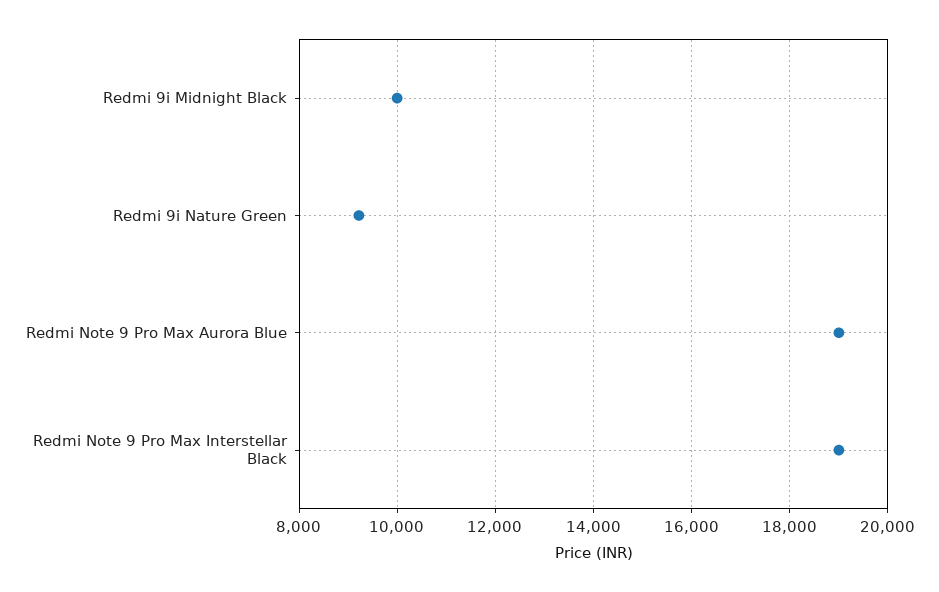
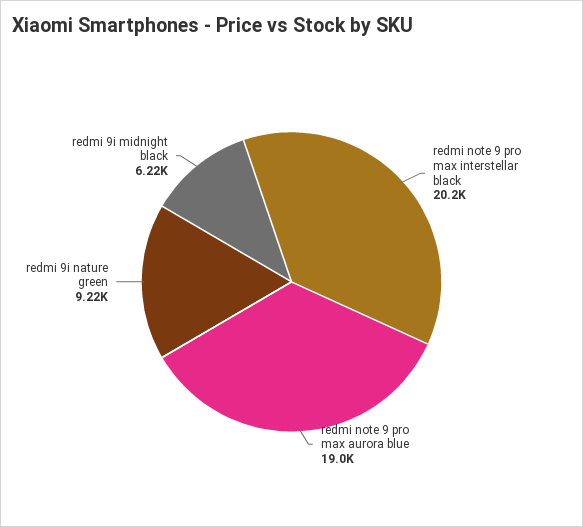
  {
-   "Redmi 9i Midnight Black": 10000,
+   "Redmi 9i Midnight Black": 6220,
    "Redmi 9i Nature Green": 9220,
    "Redmi Note 9 Pro Max Aurora Blue": 19000,
-   "Redmi Note 9 Pro Max Interstellar Black": 19000
+   "Redmi Note 9 Pro Max Interstellar Black": 20200
  }

